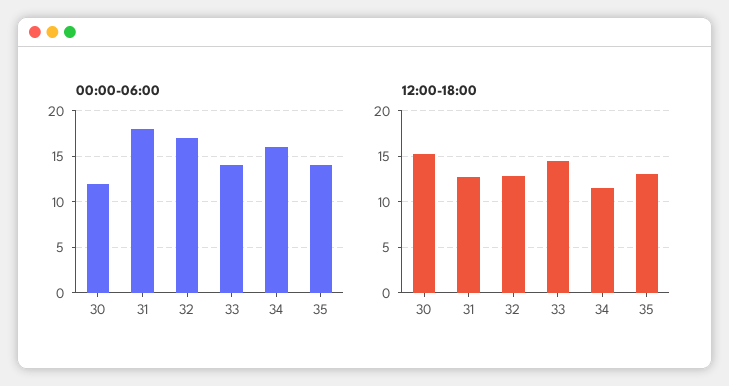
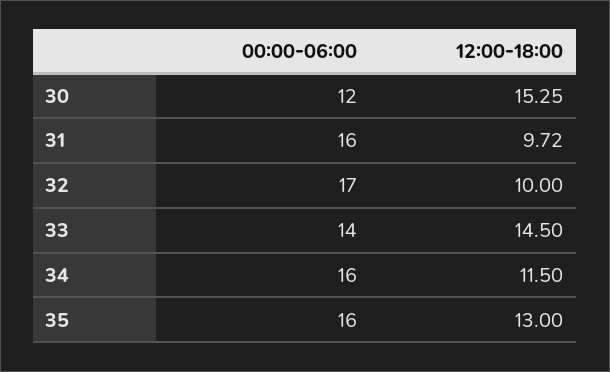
  {
    "00:00-06:00": {
      "30": 12,
-     "31": 18,
+     "31": 16,
      "32": 17,
      "33": 14,
      "34": 16,
-     "35": 14
+     "35": 16
    },
    "12:00-18:00": {
      "30": 15.25,
-     "31": 13,
+     "31": 9.72,
-     "32": 13,
+     "32": 10,
      "33": 14.5,
      "34": 11.5,
      "35": 13
    }
  }

